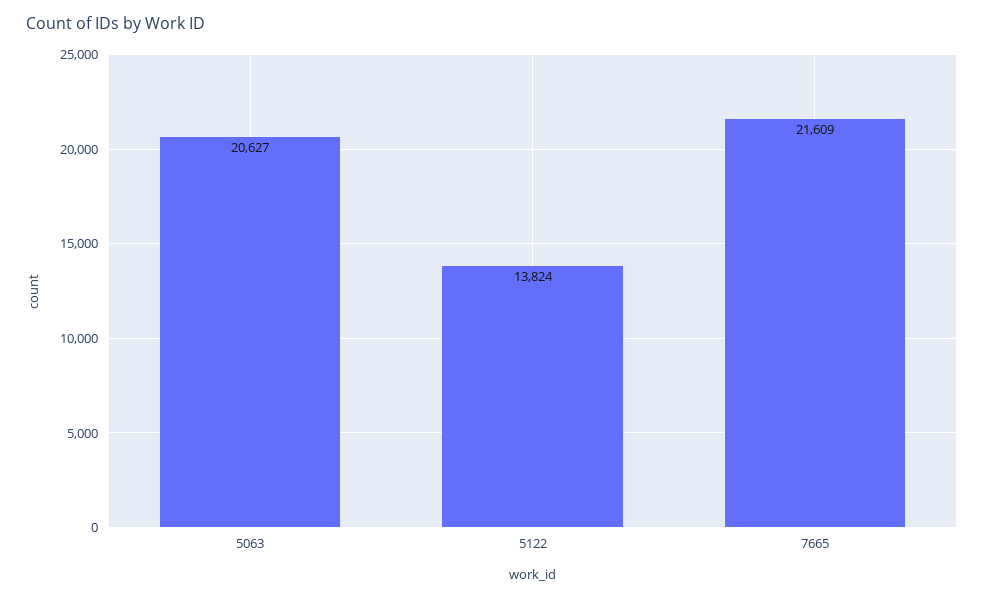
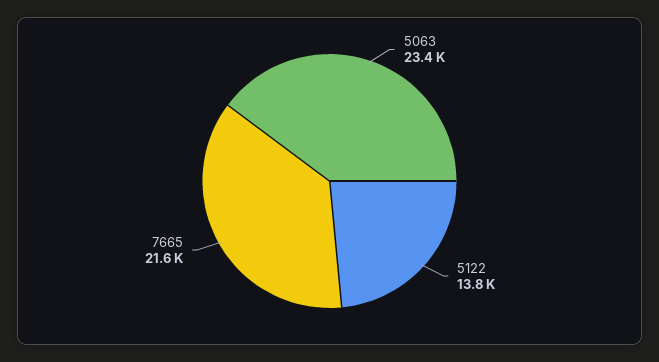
  {
-   "5063": 20627,
+   "5063": 23400,
    "5122": 13824,
    "7665": 21609
  }

